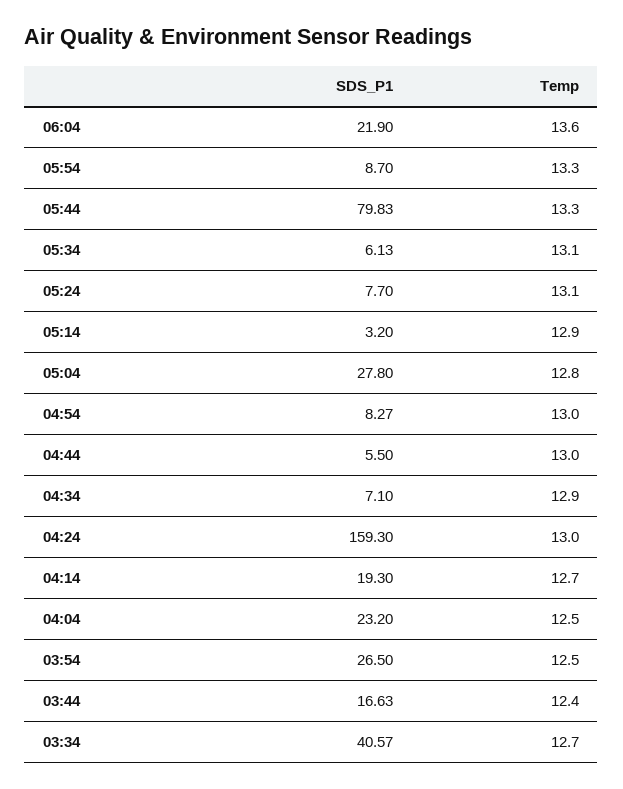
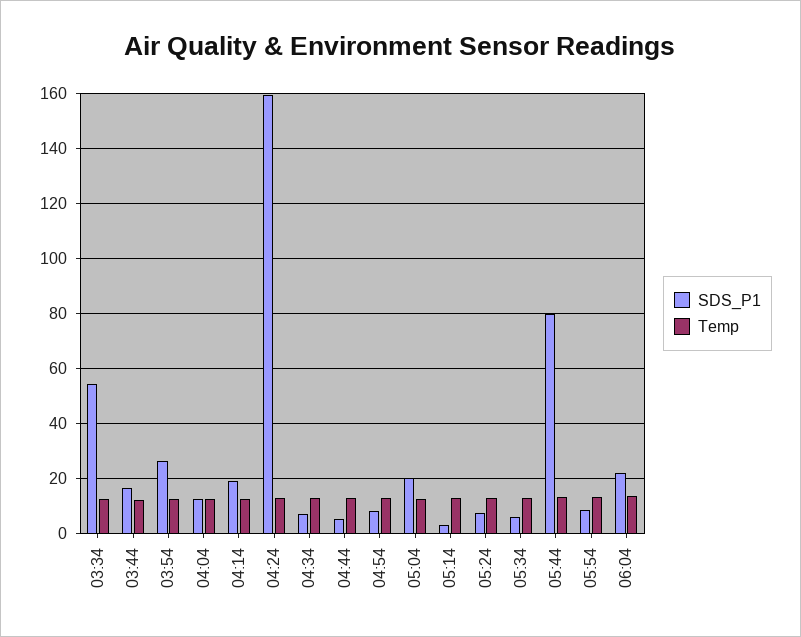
  {
    "SDS_P1": {
      "06:04": 21.9,
      "05:54": 8.7,
      "05:44": 79.83,
      "05:34": 6.13,
      "05:24": 7.7,
      "05:14": 3.2,
-     "05:04": 27.8,
+     "05:04": 20,
      "04:54": 8.27,
      "04:44": 5.5,
      "04:34": 7.1,
      "04:24": 159.3,
      "04:14": 19.3,
-     "04:04": 23.2,
+     "04:04": 12.5,
      "03:54": 26.5,
      "03:44": 16.63,
-     "03:34": 40.57
+     "03:34": 55
    },
    "Temp": {
      "06:04": 13.6,
      "05:54": 13.3,
      "05:44": 13.3,
      "05:34": 13.1,
      "05:24": 13.1,
      "05:14": 12.9,
      "05:04": 12.8,
      "04:54": 13,
      "04:44": 13,
      "04:34": 12.9,
      "04:24": 13,
      "04:14": 12.7,
      "04:04": 12.5,
      "03:54": 12.5,
      "03:44": 12.4,
      "03:34": 12.7
    }
  }

